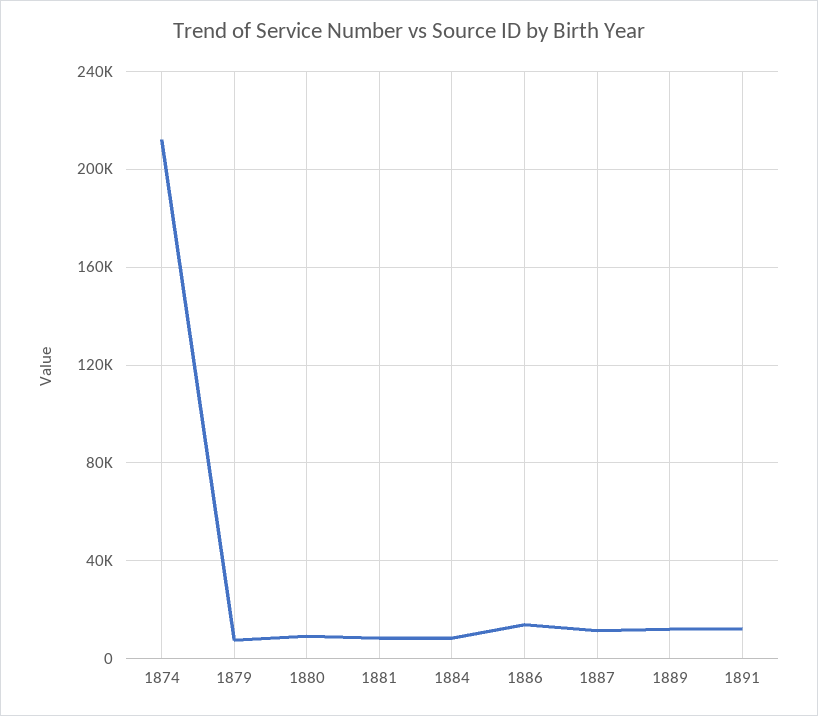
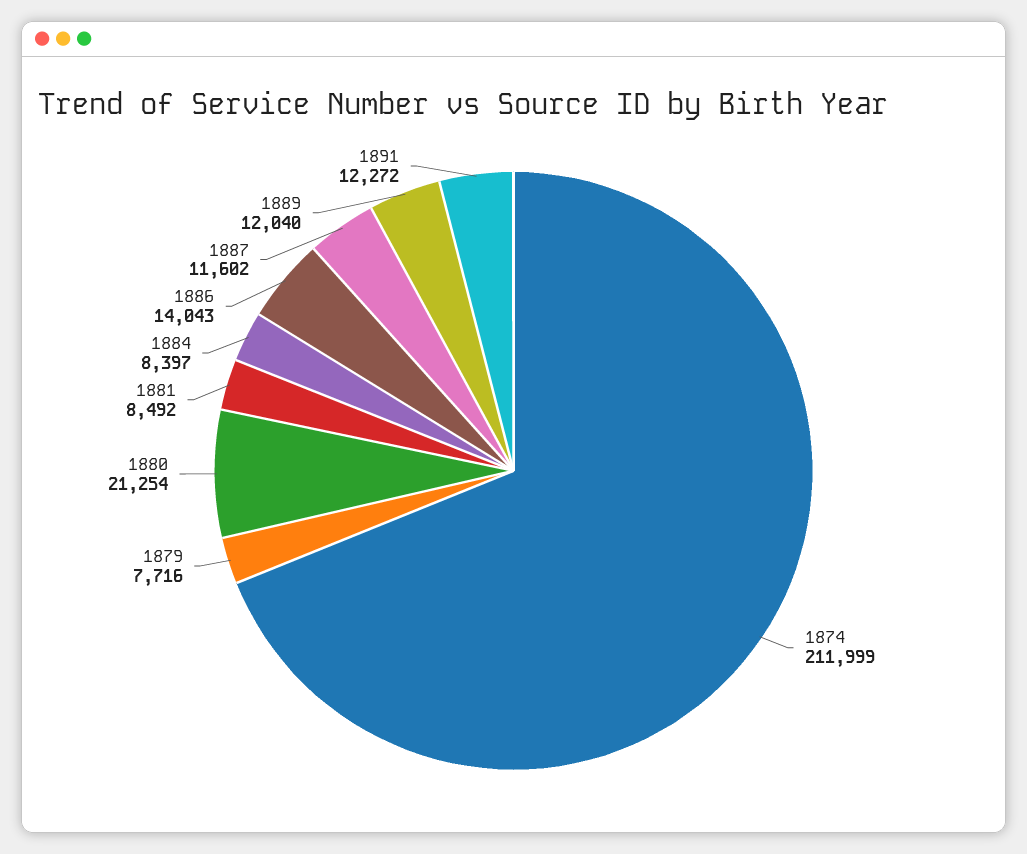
  {
    "1874": 211999,
    "1879": 7716,
-   "1880": 10000,
+   "1880": 21254,
    "1881": 8492,
    "1884": 8397,
    "1886": 14043,
    "1887": 11602,
    "1889": 12040,
    "1891": 12272
  }

